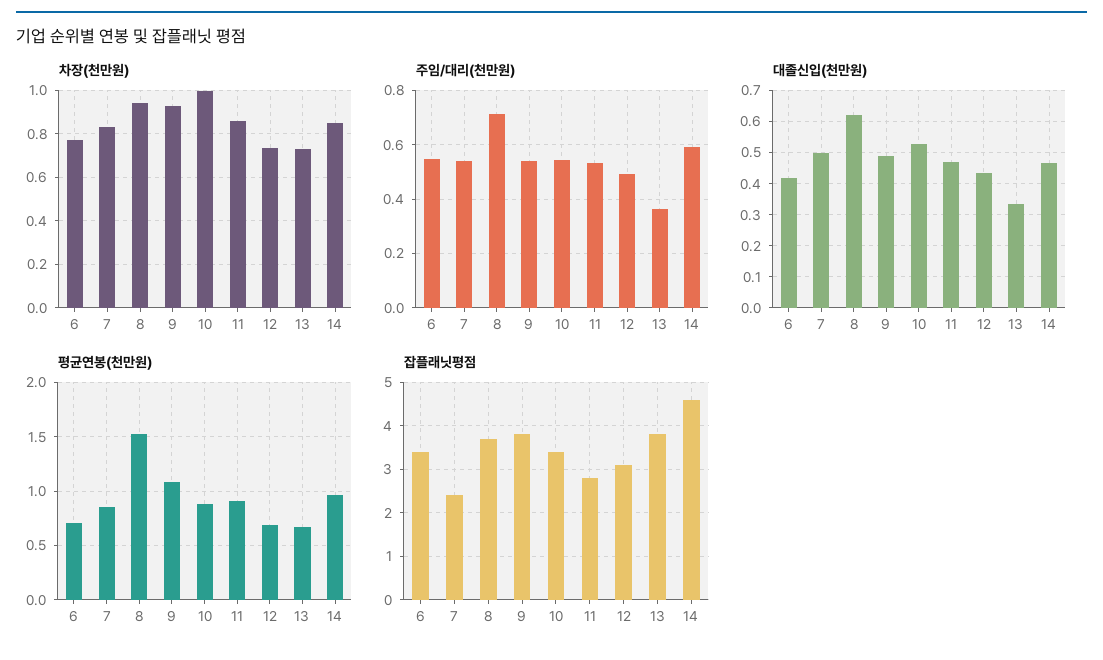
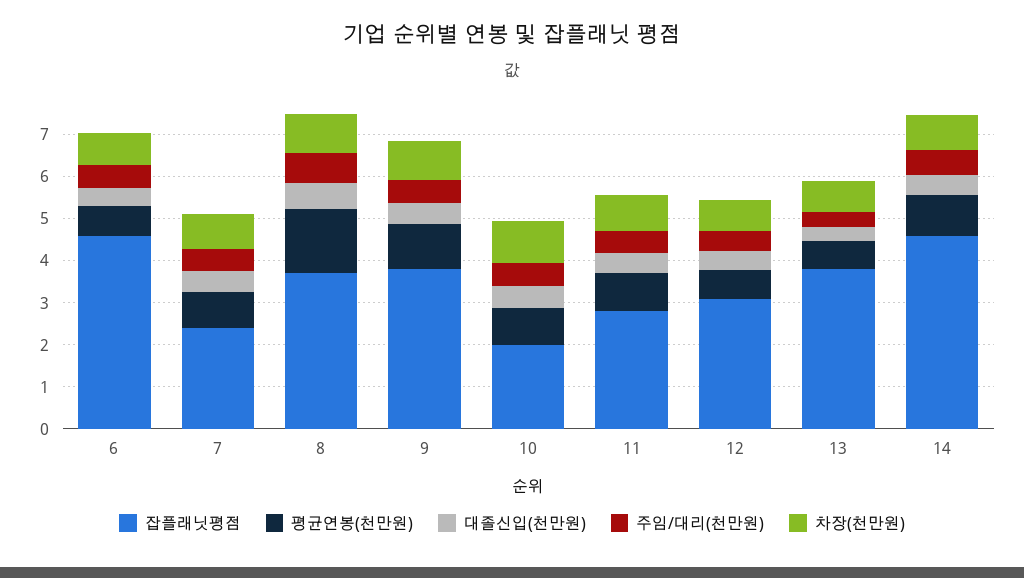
  {
    "차장(천만원)": {
      "6": 0.75,
      "7": 0.85,
      "8": 0.95,
      "9": 0.95,
      "10": 1,
      "11": 0.85,
      "12": 0.75,
      "13": 0.75,
      "14": 0.85
    },
    "주임/대리(천만원)": {
      "6": 0.55,
      "7": 0.55,
      "8": 0.725,
      "9": 0.55,
      "10": 0.55,
      "11": 0.525,
      "12": 0.5,
      "13": 0.375,
      "14": 0.6
    },
    "대졸신입(천만원)": {
      "6": 0.42,
      "7": 0.5,
      "8": 0.62,
      "9": 0.48,
      "10": 0.52,
      "11": 0.46,
      "12": 0.44,
      "13": 0.34,
      "14": 0.46
    },
    "평균연봉(천만원)": {
      "6": 0.7,
      "7": 0.9,
      "8": 1.5,
      "9": 1.1,
      "10": 0.9,
      "11": 0.9,
      "12": 0.7,
      "13": 0.7,
      "14": 1
    },
    "잡플래닛평점": {
-     "6": 3.5,
+     "6": 4.6,
      "7": 2.4,
      "8": 3.8,
      "9": 3.8,
-     "10": 3.5,
+     "10": 2,
      "11": 2.8,
      "12": 3.2,
      "13": 3.8,
      "14": 4.6
    }
  }

